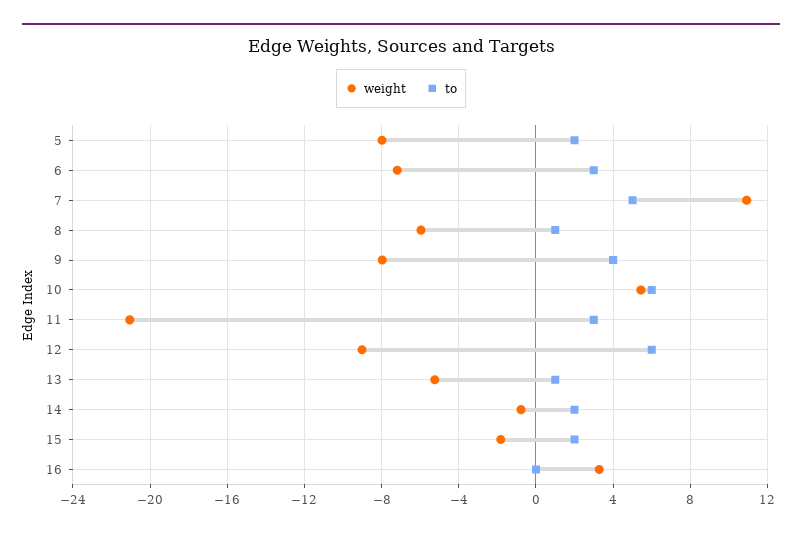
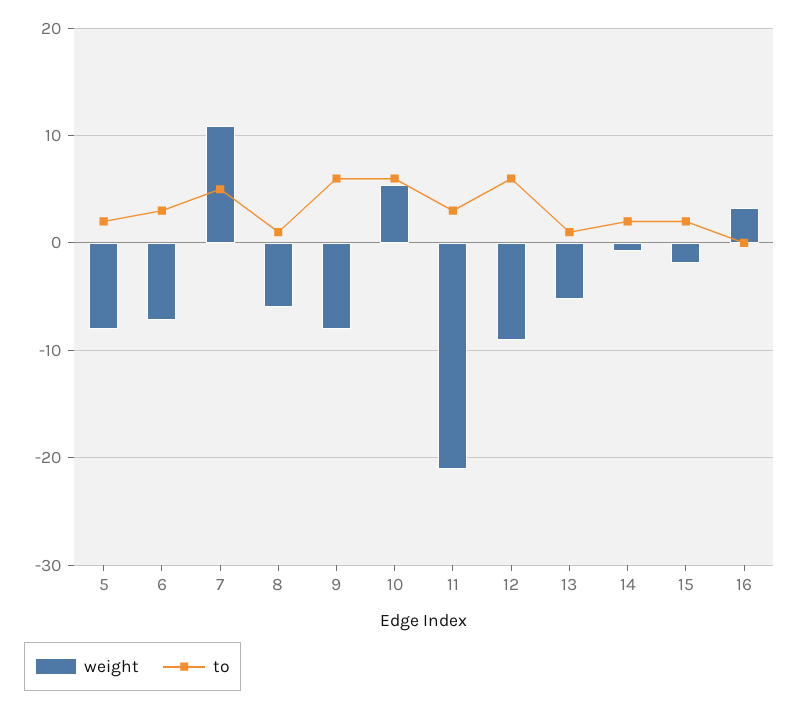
  {
    "weight": {
      "5": -8,
      "6": -7,
      "7": 11,
      "8": -6,
      "9": -8,
      "10": 5.5,
      "11": -21,
      "12": -9,
      "13": -5.5,
      "14": -1,
      "15": -2,
      "16": 3.5
    },
    "to": {
      "5": 2,
      "6": 3,
      "7": 5,
      "8": 1,
-     "9": 4,
+     "9": 6,
      "10": 6,
      "11": 3,
      "12": 6,
      "13": 1,
      "14": 2,
      "15": 2,
      "16": 0
    }
  }

